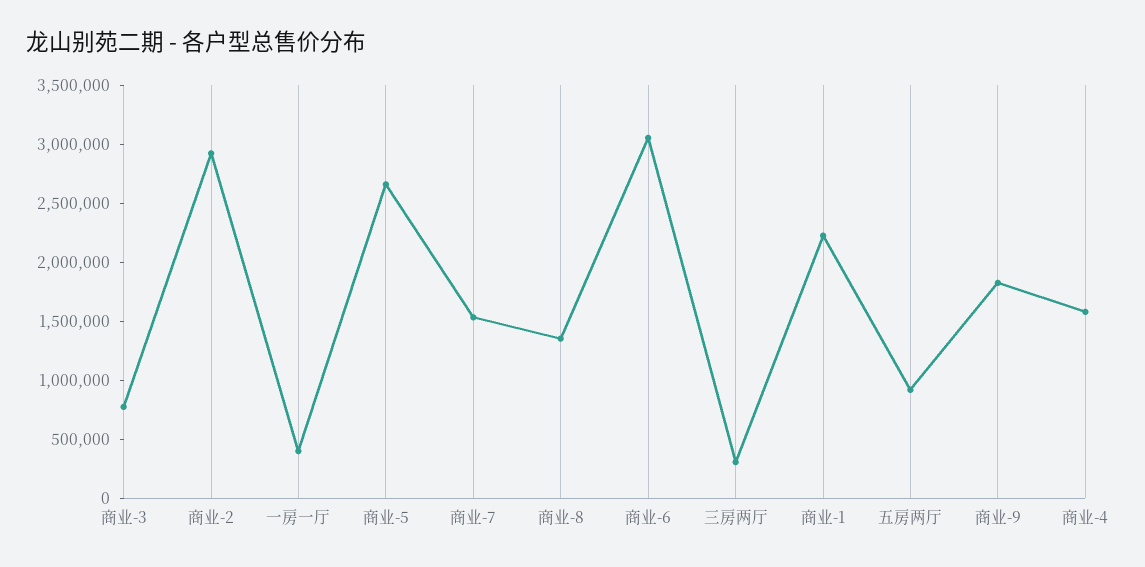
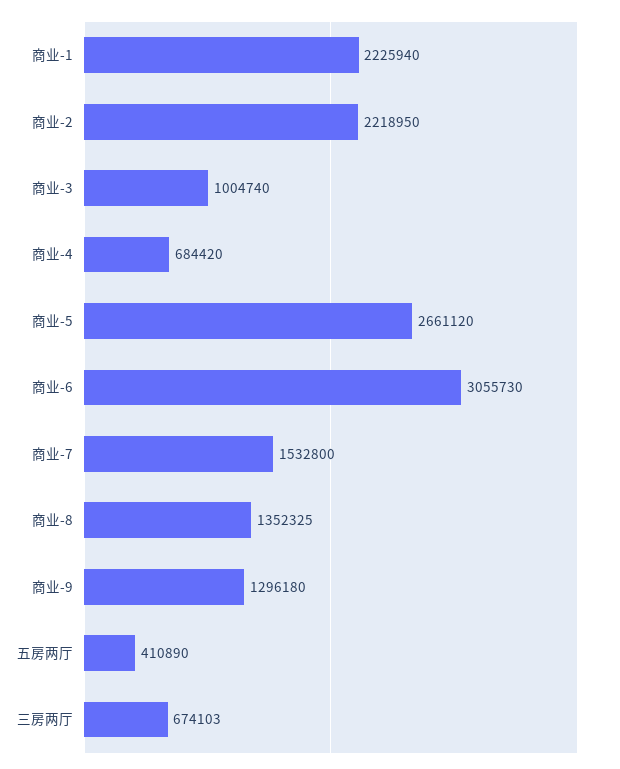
  {
-   "商业-3": 800000,
+   "商业-3": 1004740,
-   "商业-2": 2900000,
+   "商业-2": 2218950,
-   "一房一厅": 400000,
    "商业-5": 2661120,
    "商业-7": 1532800,
    "商业-8": 1352325,
    "商业-6": 3055730,
-   "三房两厅": 300000,
+   "三房两厅": 674103,
    "商业-1": 2225940,
-   "五房两厅": 900000,
+   "五房两厅": 410890,
-   "商业-9": 1800000,
+   "商业-9": 1296180,
-   "商业-4": 1600000
+   "商业-4": 684420
  }

